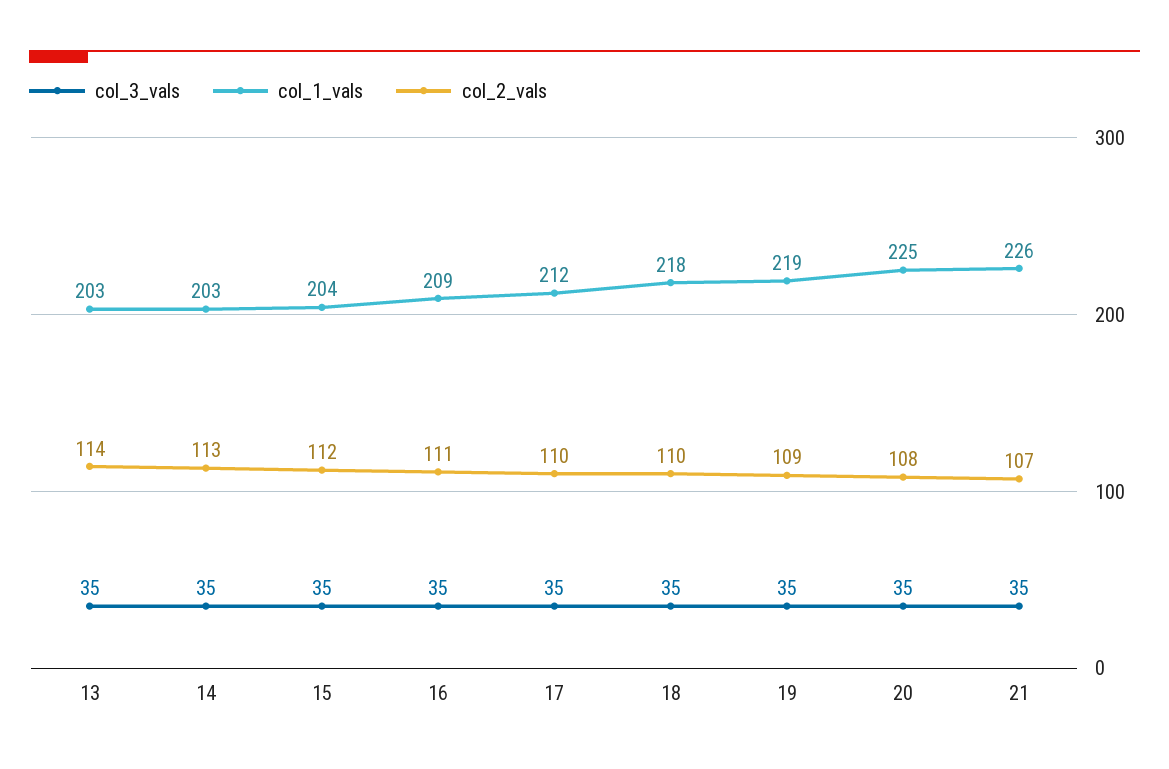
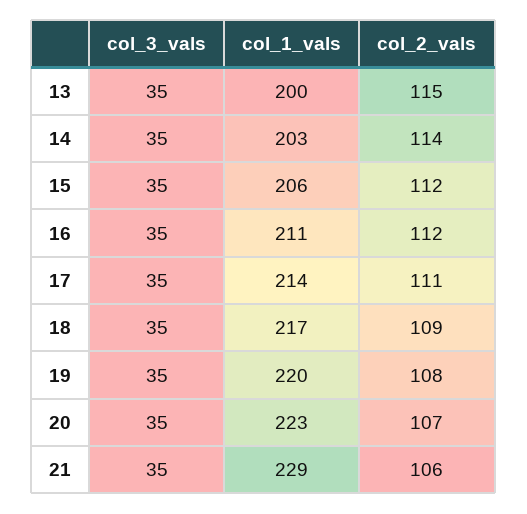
  {
    "col_3_vals": {
      "13": 35,
      "14": 35,
      "15": 35,
      "16": 35,
      "17": 35,
      "18": 35,
      "19": 35,
      "20": 35,
      "21": 35
    },
    "col_1_vals": {
-     "13": 203,
+     "13": 200,
      "14": 203,
-     "15": 204,
+     "15": 206,
-     "16": 209,
+     "16": 211,
-     "17": 212,
+     "17": 214,
-     "18": 218,
+     "18": 217,
-     "19": 219,
+     "19": 220,
-     "20": 225,
+     "20": 223,
-     "21": 226
+     "21": 229
    },
    "col_2_vals": {
-     "13": 114,
+     "13": 115,
-     "14": 113,
+     "14": 114,
      "15": 112,
-     "16": 111,
+     "16": 112,
-     "17": 110,
+     "17": 111,
-     "18": 110,
+     "18": 109,
-     "19": 109,
+     "19": 108,
-     "20": 108,
+     "20": 107,
-     "21": 107
+     "21": 106
    }
  }

